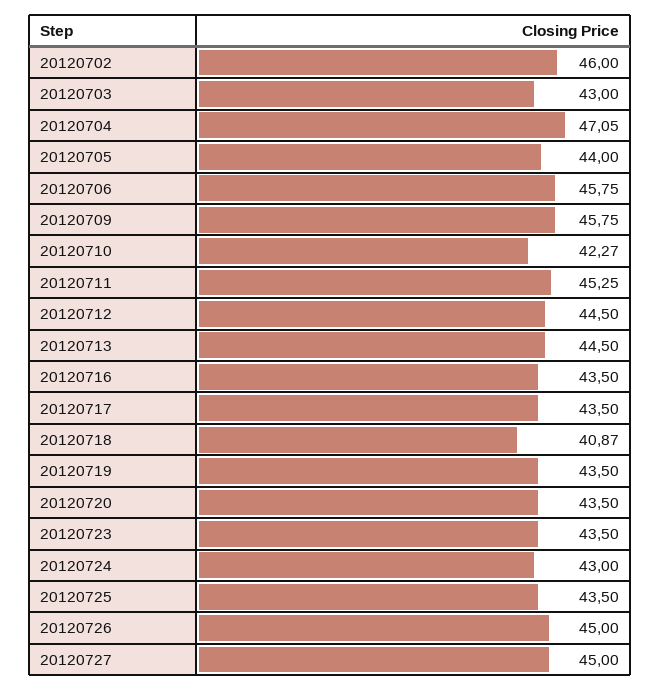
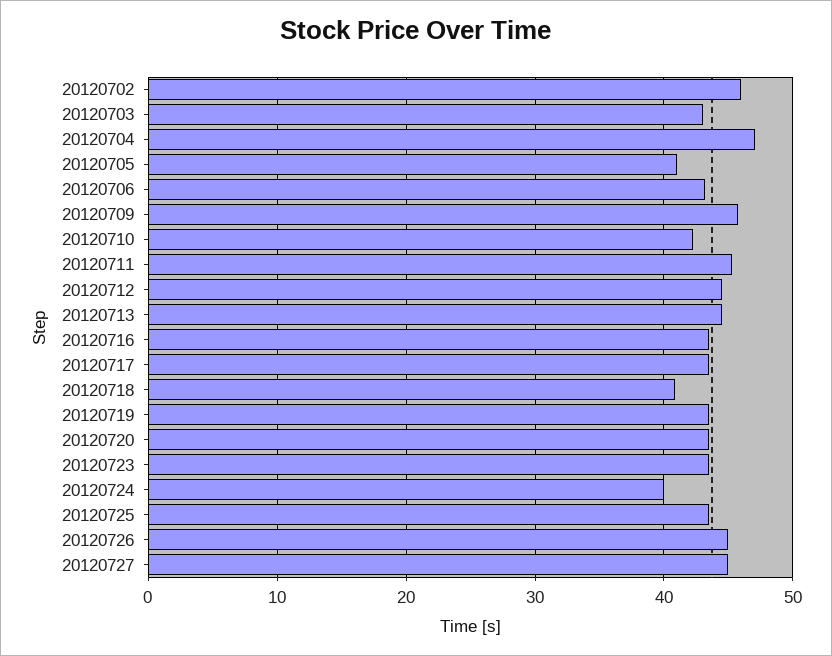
  {
    "20120702": 46,
    "20120703": 43,
    "20120704": 47.05,
-   "20120705": 44,
+   "20120705": 41,
-   "20120706": 45.75,
+   "20120706": 43,
    "20120709": 45.75,
    "20120710": 42.27,
    "20120711": 45.25,
    "20120712": 44.5,
    "20120713": 44.5,
    "20120716": 43.5,
    "20120717": 43.5,
    "20120718": 40.87,
    "20120719": 43.5,
    "20120720": 43.5,
    "20120723": 43.5,
-   "20120724": 43,
+   "20120724": 40,
    "20120725": 43.5,
    "20120726": 45,
    "20120727": 45
  }

